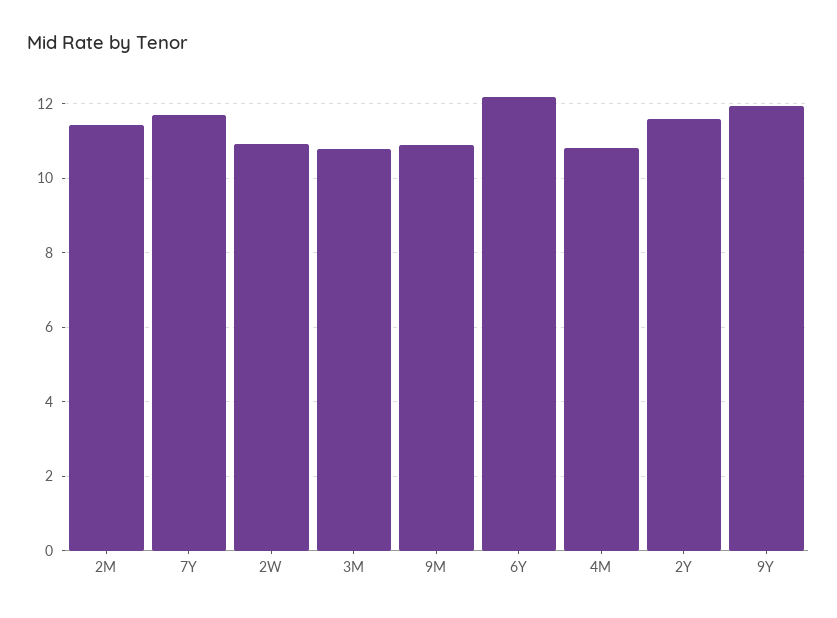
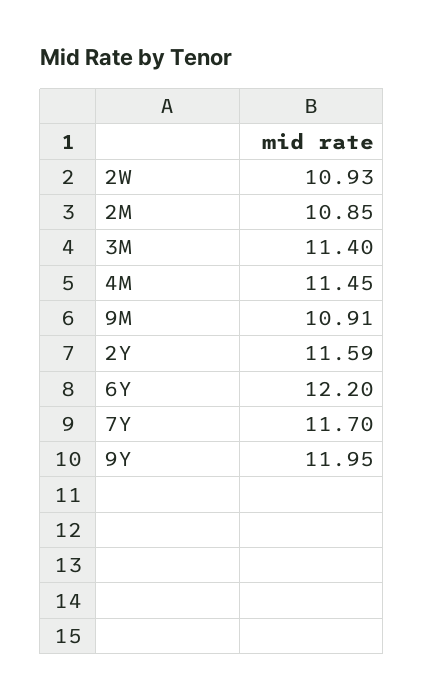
  {
-   "2M": 11.4,
+   "2M": 10.85,
    "7Y": 11.7,
    "2W": 10.93,
-   "3M": 10.8,
+   "3M": 11.4,
    "9M": 10.91,
    "6Y": 12.2,
-   "4M": 10.8,
+   "4M": 11.45,
    "2Y": 11.59,
    "9Y": 11.95
  }

